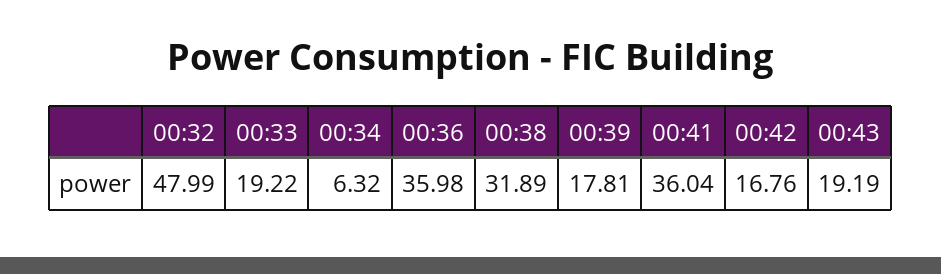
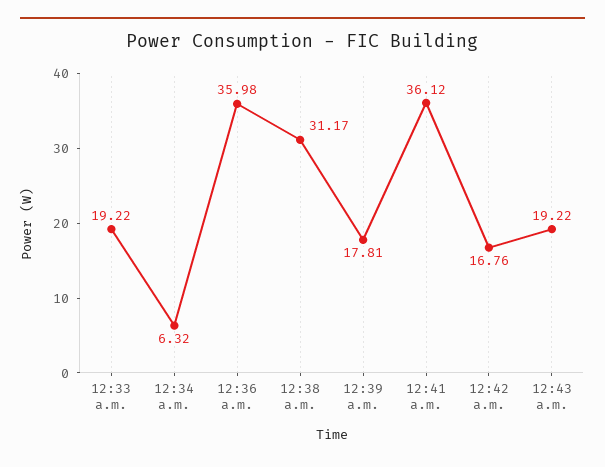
  {
-   "00:32": 47.99,
    "00:33": 19.22,
    "00:34": 6.32,
    "00:36": 35.98,
-   "00:38": 31.89,
+   "00:38": 31.17,
    "00:39": 17.81,
-   "00:41": 36.04,
+   "00:41": 36.12,
    "00:42": 16.76,
-   "00:43": 19.19
+   "00:43": 19.22
  }

